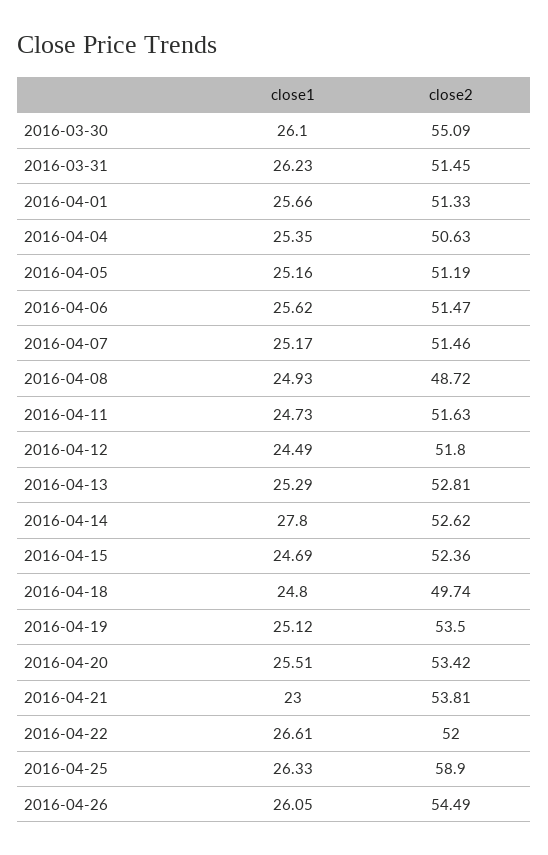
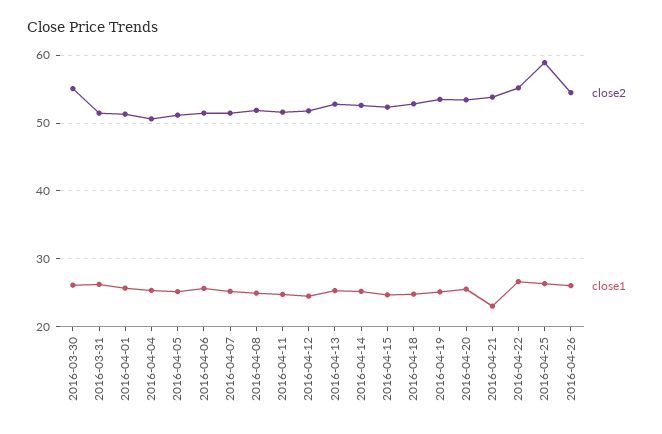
  {
    "close1": {
      "2016-03-30": 26.1,
      "2016-03-31": 26.23,
      "2016-04-01": 25.66,
      "2016-04-04": 25.35,
      "2016-04-05": 25.16,
      "2016-04-06": 25.62,
      "2016-04-07": 25.17,
      "2016-04-08": 24.93,
      "2016-04-11": 24.73,
      "2016-04-12": 24.49,
      "2016-04-13": 25.29,
-     "2016-04-14": 27.8,
+     "2016-04-14": 25,
      "2016-04-15": 24.69,
      "2016-04-18": 24.8,
      "2016-04-19": 25.12,
      "2016-04-20": 25.51,
      "2016-04-21": 23,
      "2016-04-22": 26.61,
      "2016-04-25": 26.33,
      "2016-04-26": 26.05
    },
    "close2": {
      "2016-03-30": 55.09,
      "2016-03-31": 51.45,
      "2016-04-01": 51.33,
      "2016-04-04": 50.63,
      "2016-04-05": 51.19,
      "2016-04-06": 51.47,
      "2016-04-07": 51.46,
-     "2016-04-08": 48.72,
+     "2016-04-08": 52,
      "2016-04-11": 51.63,
      "2016-04-12": 51.8,
      "2016-04-13": 52.81,
      "2016-04-14": 52.62,
      "2016-04-15": 52.36,
-     "2016-04-18": 49.74,
+     "2016-04-18": 53,
      "2016-04-19": 53.5,
      "2016-04-20": 53.42,
      "2016-04-21": 53.81,
-     "2016-04-22": 52,
+     "2016-04-22": 55,
      "2016-04-25": 58.9,
      "2016-04-26": 54.49
    }
  }

